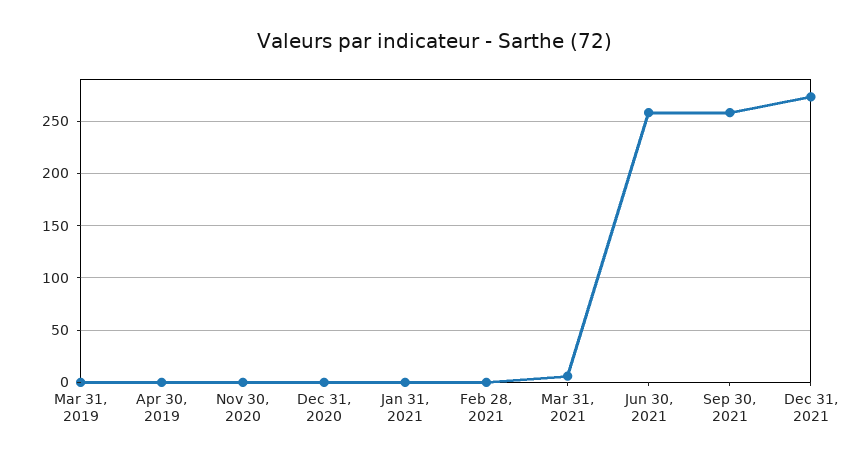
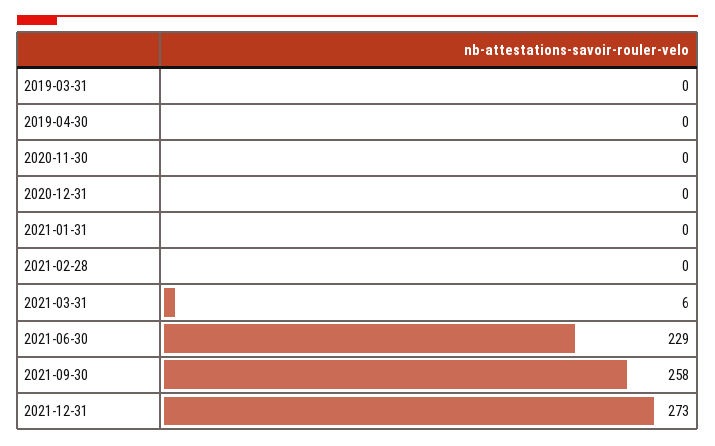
  {
    "Mar 31, 2019": 0,
    "Apr 30, 2019": 0,
    "Nov 30, 2020": 0,
    "Dec 31, 2020": 0,
    "Jan 31, 2021": 0,
    "Feb 28, 2021": 0,
    "Mar 31, 2021": 6,
-   "Jun 30, 2021": 260,
+   "Jun 30, 2021": 229,
    "Sep 30, 2021": 258,
    "Dec 31, 2021": 273
  }

